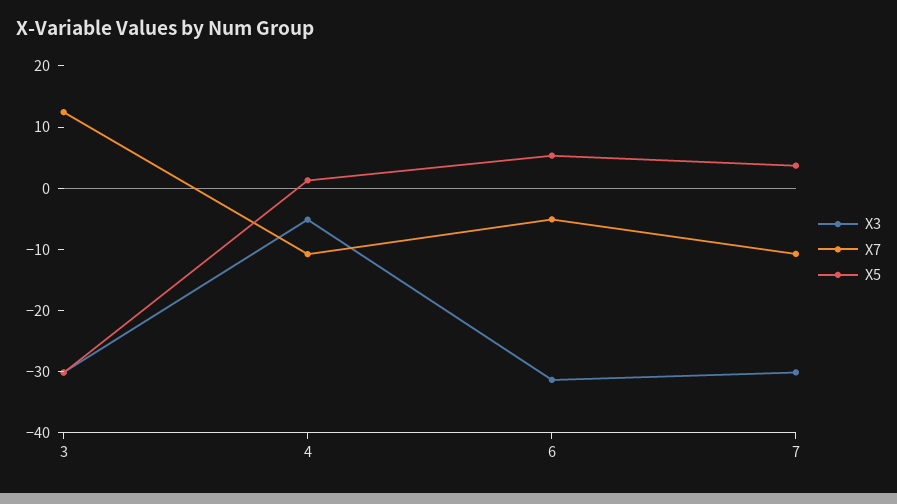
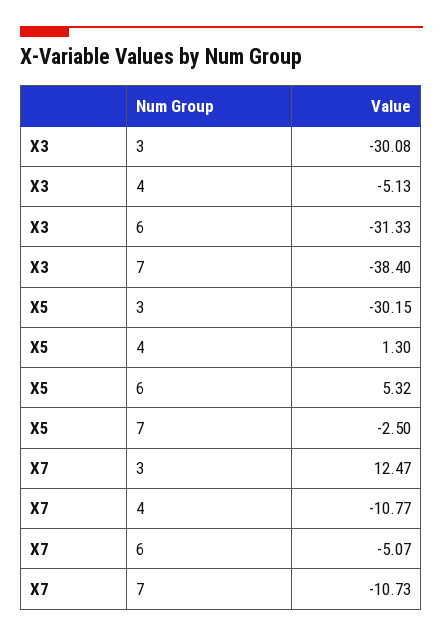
  {
    "X3": {
      "3": -30.08,
      "4": -5.13,
      "6": -31.33,
-     "7": -30
+     "7": -38.4
    },
    "X7": {
      "3": 12.47,
      "4": -10.77,
      "6": -5.07,
      "7": -10.73
    },
    "X5": {
      "3": -30.15,
      "4": 1.3,
      "6": 5.32,
-     "7": 4
+     "7": -2.5
    }
  }

